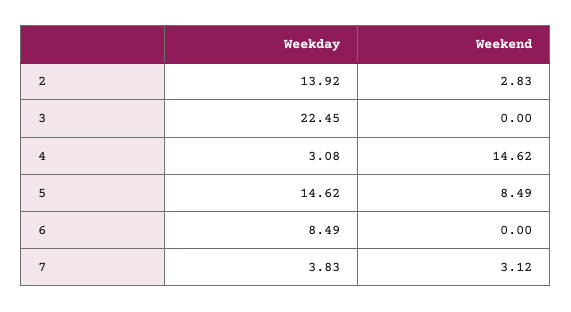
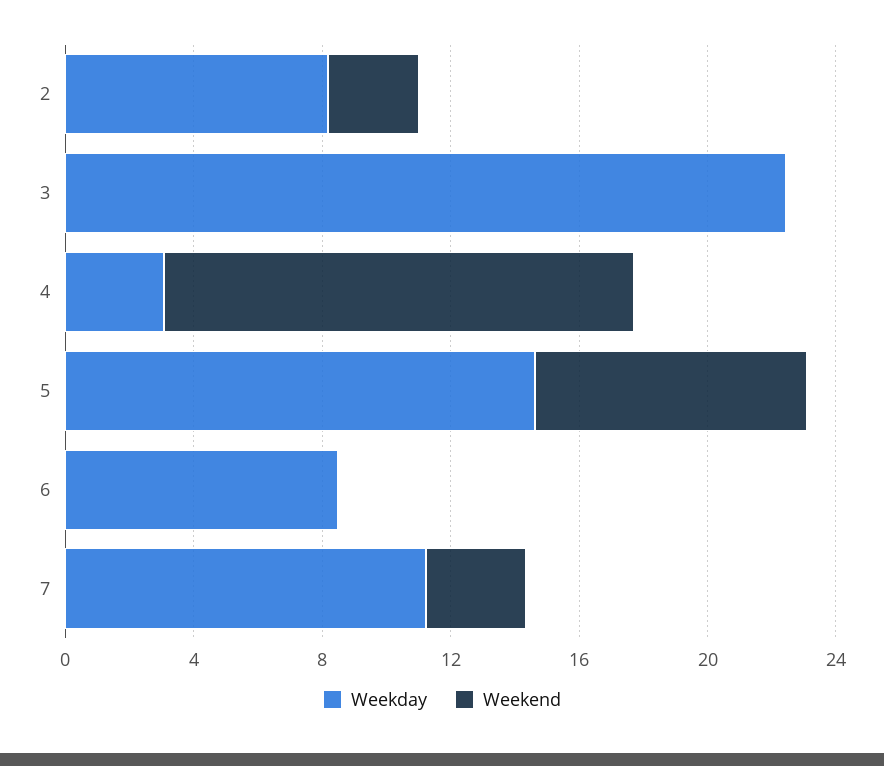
  {
    "Weekday": {
-     "2": 13.92,
+     "2": 8,
      "3": 22.45,
      "4": 3.08,
      "5": 14.62,
      "6": 8.49,
-     "7": 3.83
+     "7": 11
    },
    "Weekend": {
      "2": 2.83,
      "3": 0,
      "4": 14.62,
      "5": 8.49,
      "6": 0,
      "7": 3.12
    }
  }

